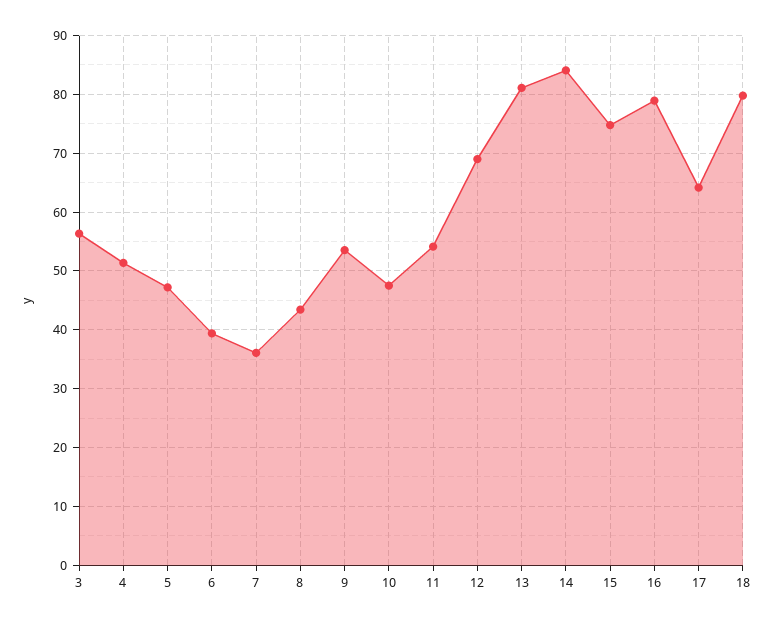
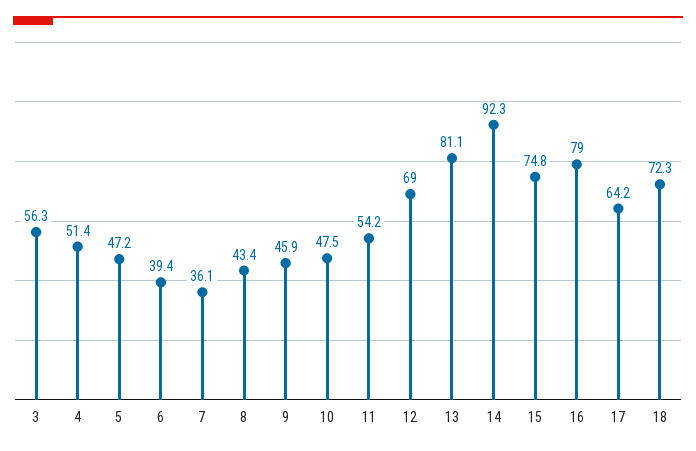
  {
    "3": 56.3,
    "4": 51.4,
    "5": 47.2,
    "6": 39.4,
    "7": 36.1,
    "8": 43.4,
-   "9": 54,
+   "9": 45.9,
    "10": 47.5,
    "11": 54.2,
    "12": 69,
    "13": 81.1,
-   "14": 84,
+   "14": 92.3,
    "15": 74.8,
    "16": 79,
    "17": 64.2,
-   "18": 80
+   "18": 72.3
  }

